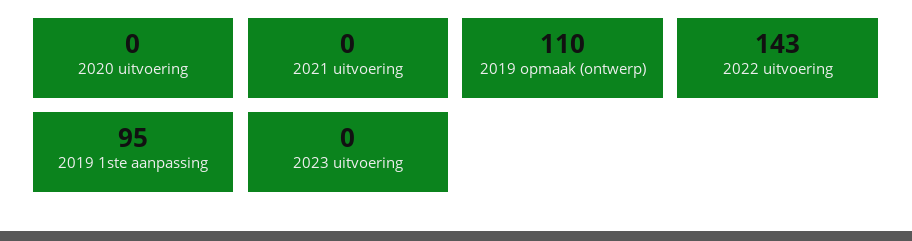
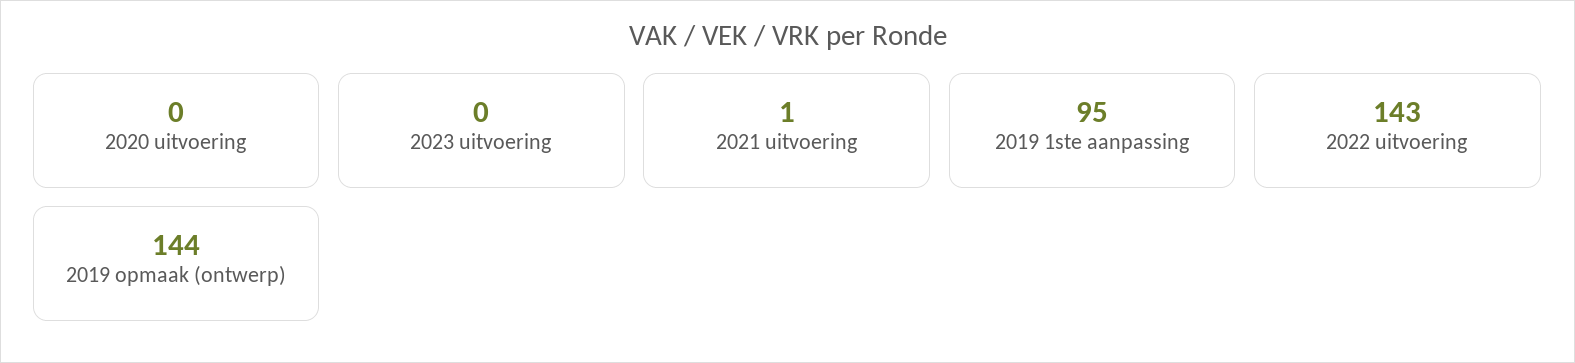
  {
    "2020 uitvoering": 0,
-   "2021 uitvoering": 0,
+   "2021 uitvoering": 1,
-   "2019 opmaak (ontwerp)": 110,
+   "2019 opmaak (ontwerp)": 144,
    "2022 uitvoering": 143,
    "2019 1ste aanpassing": 95,
    "2023 uitvoering": 0
  }

